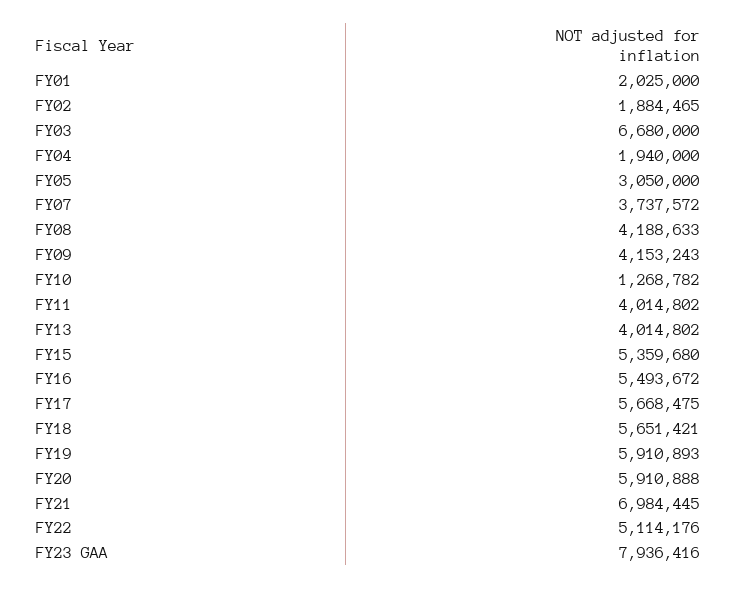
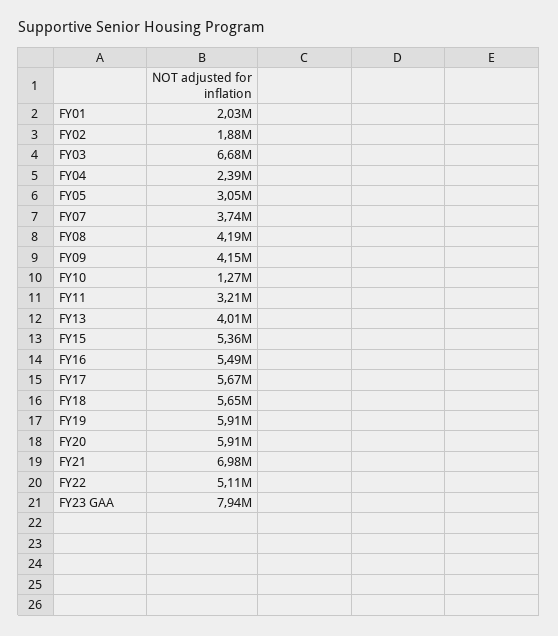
  {
    "FY01": 2025000,
    "FY02": 1884465,
    "FY03": 6680000,
-   "FY04": 1940000,
+   "FY04": 2390000,
    "FY05": 3050000,
    "FY07": 3737572,
    "FY08": 4188633,
    "FY09": 4153243,
    "FY10": 1268782,
-   "FY11": 4014802,
+   "FY11": 3210000,
    "FY13": 4014802,
    "FY15": 5359680,
    "FY16": 5493672,
    "FY17": 5668475,
    "FY18": 5651421,
    "FY19": 5910893,
    "FY20": 5910888,
    "FY21": 6984445,
    "FY22": 5114176,
    "FY23 GAA": 7936416
  }

